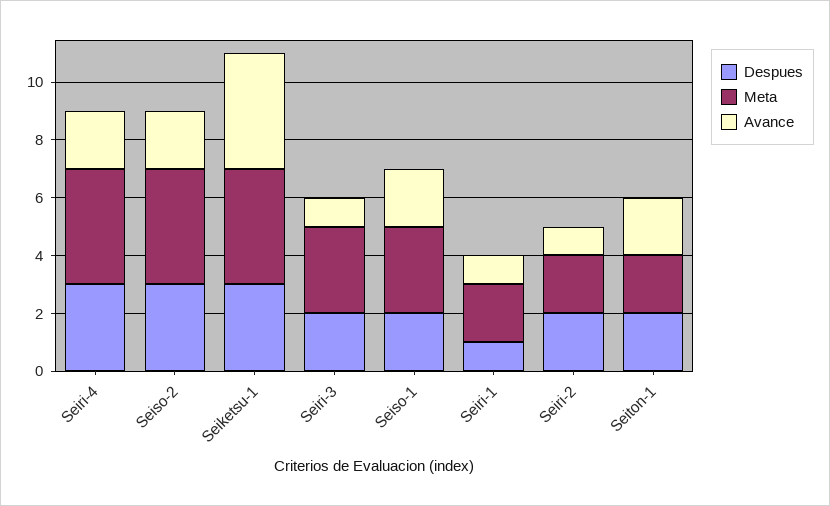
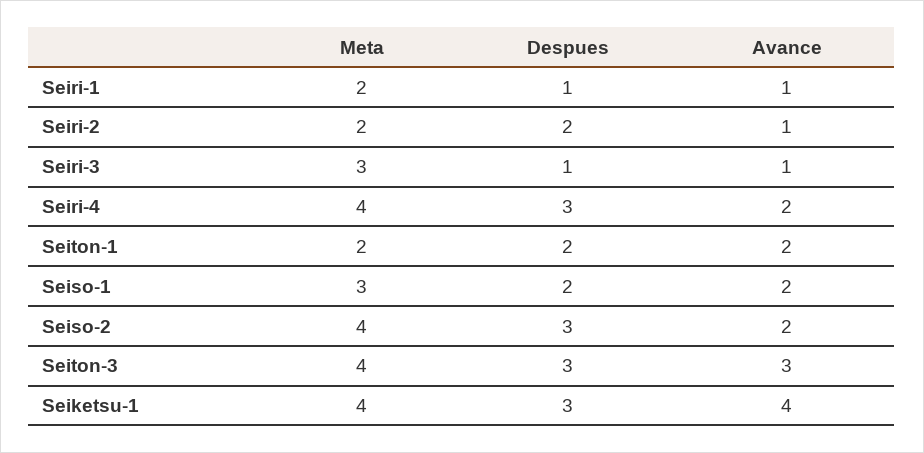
  {
    "Despues": {
      "Seiri-4": 3,
      "Seiso-2": 3,
      "Seiketsu-1": 3,
-     "Seiri-3": 2,
+     "Seiri-3": 1,
      "Seiso-1": 2,
      "Seiri-1": 1,
      "Seiri-2": 2,
-     "Seiton-1": 2
+     "Seiton-1": 2,
+     "Seiton-3": 3
    },
    "Meta": {
      "Seiri-4": 4,
      "Seiso-2": 4,
      "Seiketsu-1": 4,
      "Seiri-3": 3,
      "Seiso-1": 3,
      "Seiri-1": 2,
      "Seiri-2": 2,
-     "Seiton-1": 2
+     "Seiton-1": 2,
+     "Seiton-3": 4
    },
    "Avance": {
      "Seiri-4": 2,
      "Seiso-2": 2,
      "Seiketsu-1": 4,
      "Seiri-3": 1,
      "Seiso-1": 2,
      "Seiri-1": 1,
      "Seiri-2": 1,
-     "Seiton-1": 2
+     "Seiton-1": 2,
+     "Seiton-3": 3
    }
  }

